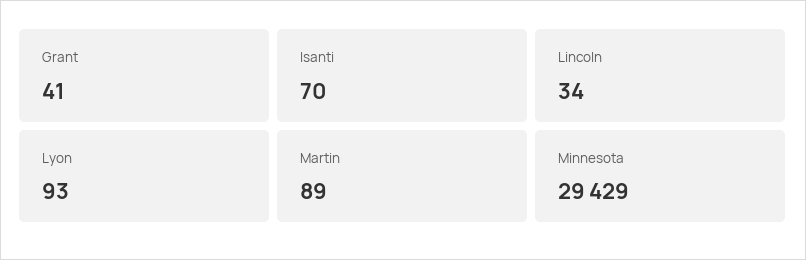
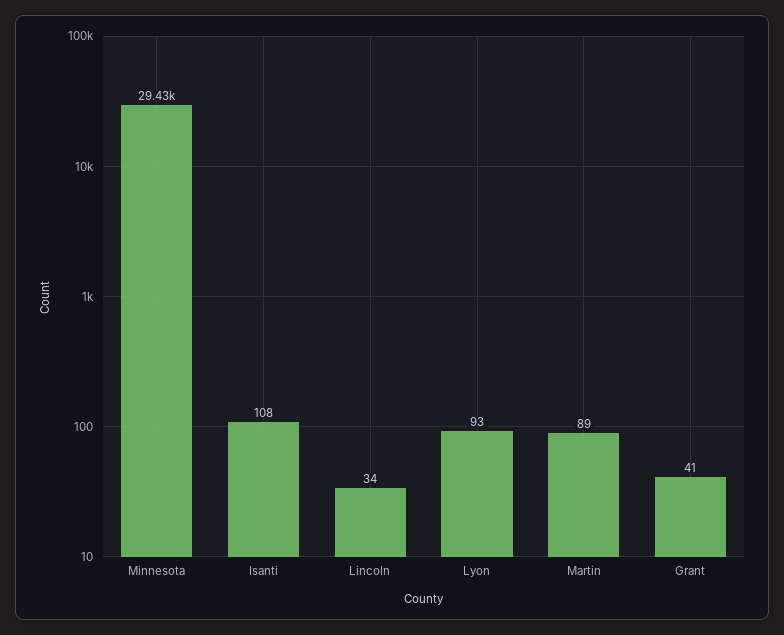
  {
    "Grant": 41,
-   "Isanti": 70,
+   "Isanti": 108,
    "Lincoln": 34,
    "Lyon": 93,
    "Martin": 89,
    "Minnesota": 29429
  }

